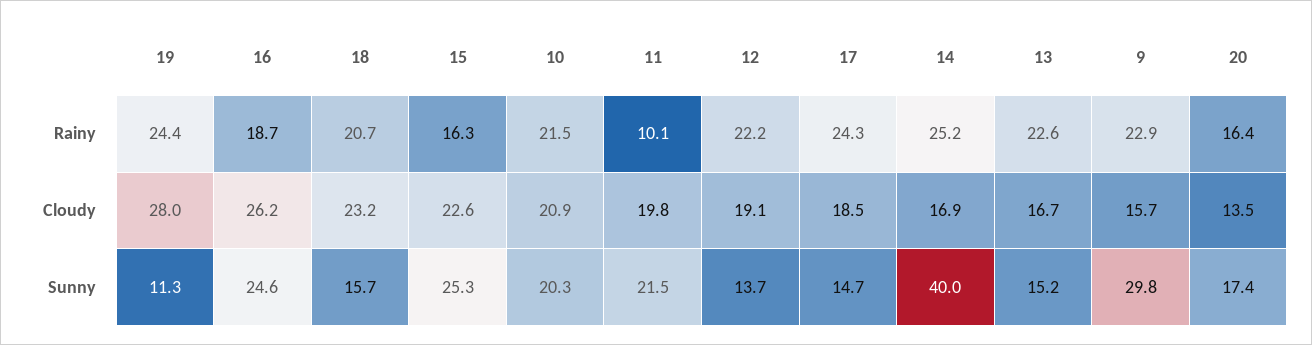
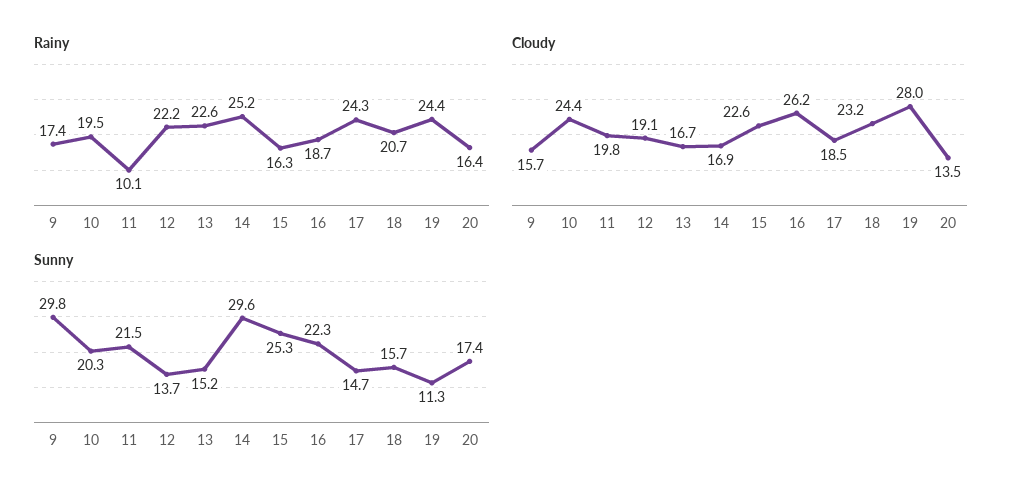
  {
    "Rainy": {
      "19": 24.4,
      "16": 18.7,
      "18": 20.7,
      "15": 16.3,
-     "10": 21.5,
+     "10": 19.5,
      "11": 10.1,
      "12": 22.2,
      "17": 24.3,
      "14": 25.2,
      "13": 22.6,
-     "9": 22.9,
+     "9": 17.4,
      "20": 16.4
    },
    "Cloudy": {
      "19": 28,
      "16": 26.2,
      "18": 23.2,
      "15": 22.6,
-     "10": 20.9,
+     "10": 24.4,
      "11": 19.8,
      "12": 19.1,
      "17": 18.5,
      "14": 16.9,
      "13": 16.7,
      "9": 15.7,
      "20": 13.5
    },
    "Sunny": {
      "19": 11.3,
-     "16": 24.6,
+     "16": 22.3,
      "18": 15.7,
      "15": 25.3,
      "10": 20.3,
      "11": 21.5,
      "12": 13.7,
      "17": 14.7,
-     "14": 40,
+     "14": 29.6,
      "13": 15.2,
      "9": 29.8,
      "20": 17.4
    }
  }

